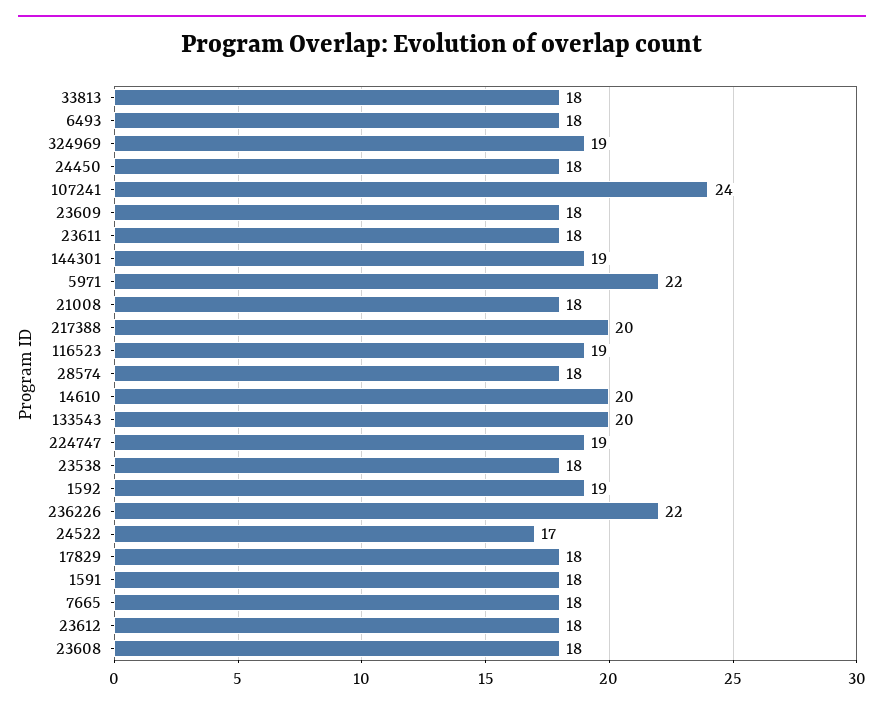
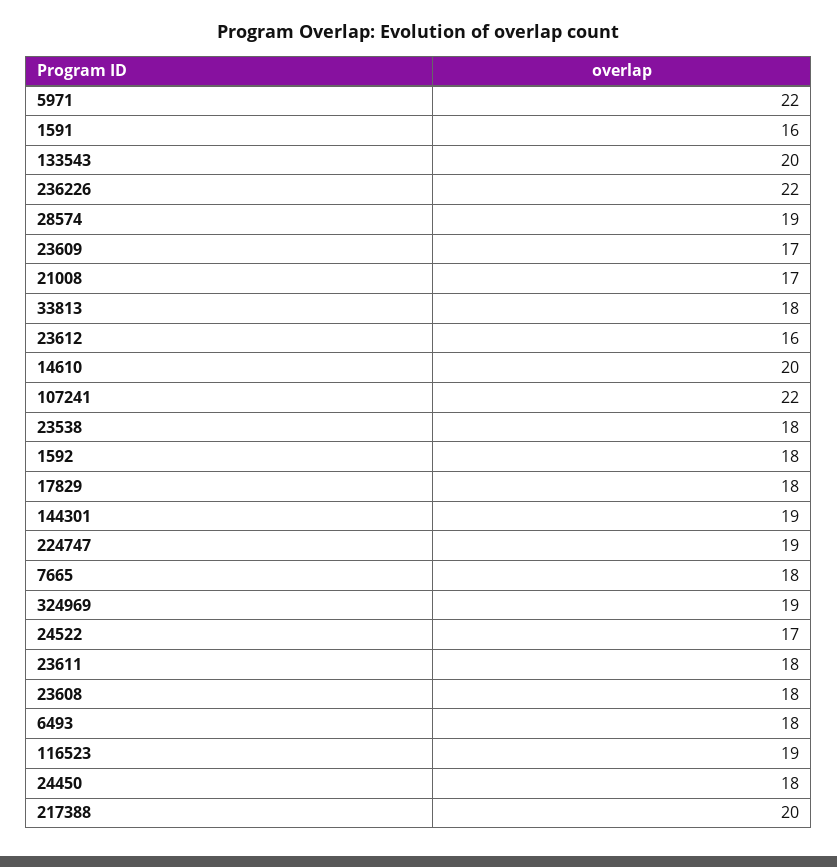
  {
    "33813": 18,
    "6493": 18,
    "324969": 19,
    "24450": 18,
-   "107241": 24,
+   "107241": 22,
-   "23609": 18,
+   "23609": 17,
    "23611": 18,
    "144301": 19,
    "5971": 22,
-   "21008": 18,
+   "21008": 17,
    "217388": 20,
    "116523": 19,
-   "28574": 18,
+   "28574": 19,
    "14610": 20,
    "133543": 20,
    "224747": 19,
    "23538": 18,
-   "1592": 19,
+   "1592": 18,
    "236226": 22,
    "24522": 17,
    "17829": 18,
-   "1591": 18,
+   "1591": 16,
    "7665": 18,
-   "23612": 18,
+   "23612": 16,
    "23608": 18
  }

